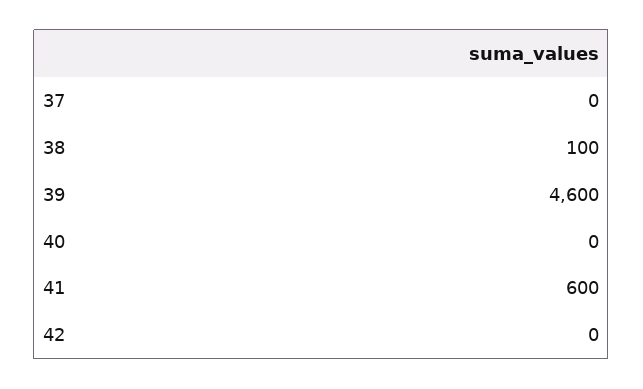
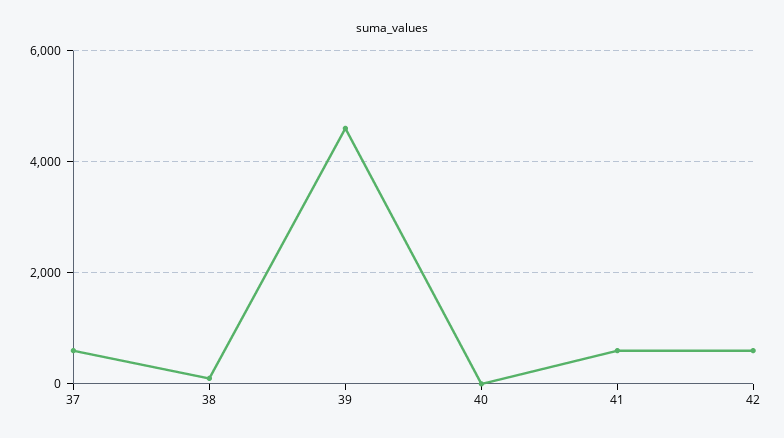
  {
-   "37": 0,
+   "37": 600,
    "38": 100,
    "39": 4600,
    "40": 0,
    "41": 600,
-   "42": 0
+   "42": 600
  }

